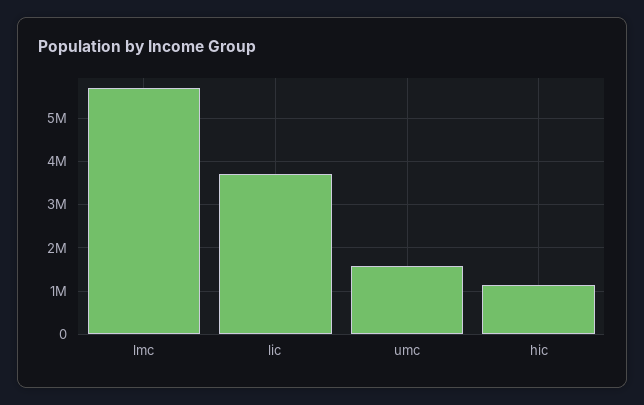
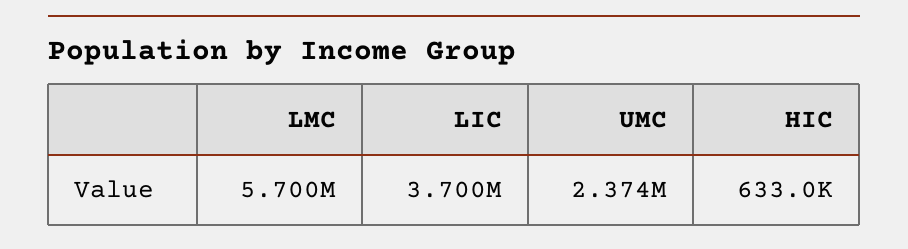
  {
    "lmc": 5700000,
    "lic": 3700000,
-   "umc": 1600000,
+   "umc": 2374000,
-   "hic": 1200000
+   "hic": 633000
  }

